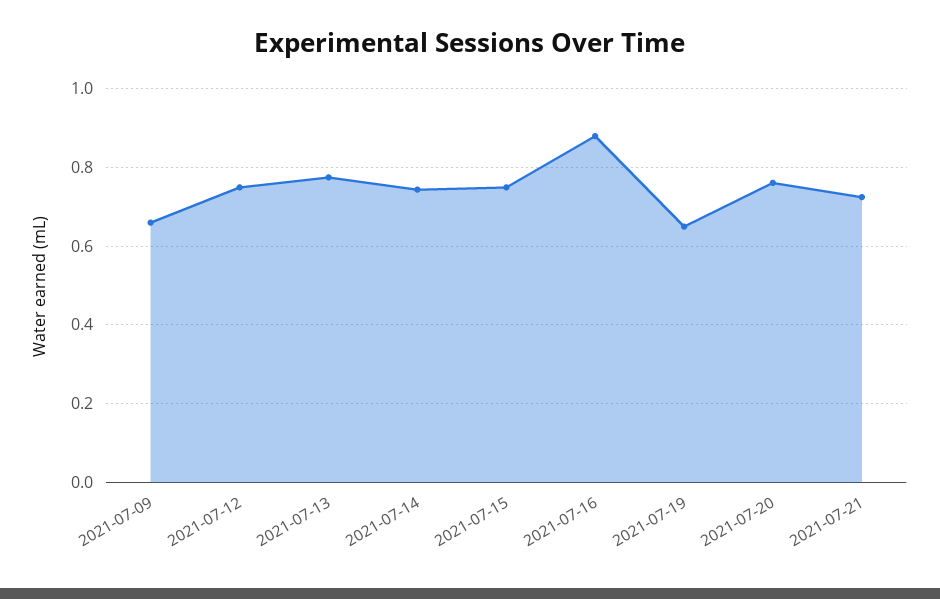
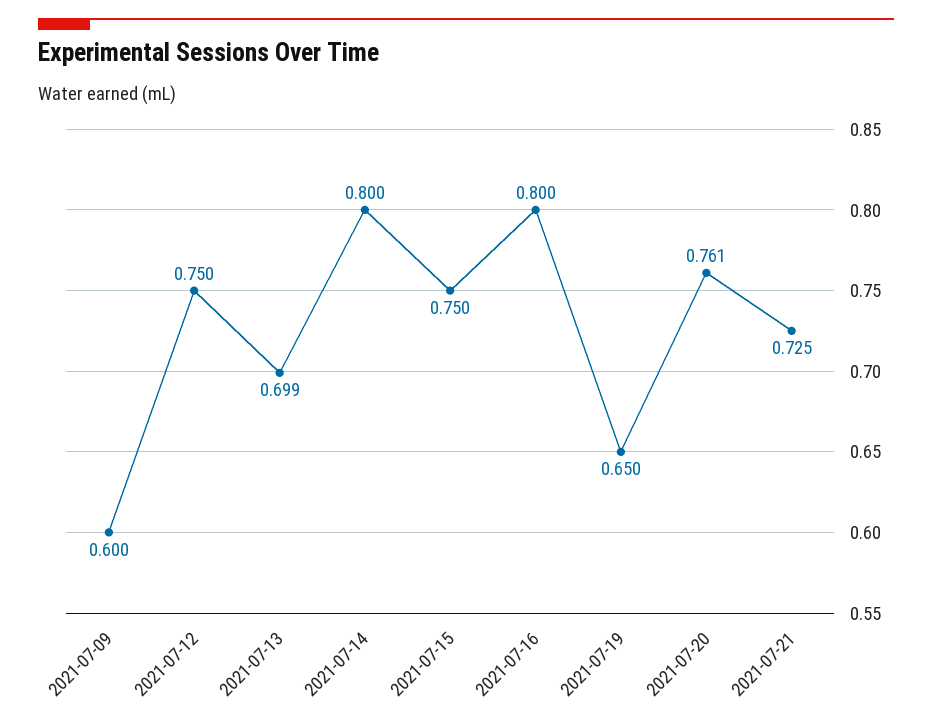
  {
-   "2021-07-09": 0.66,
+   "2021-07-09": 0.6,
    "2021-07-12": 0.75,
-   "2021-07-13": 0.78,
+   "2021-07-13": 0.699,
-   "2021-07-14": 0.74,
+   "2021-07-14": 0.8,
    "2021-07-15": 0.75,
-   "2021-07-16": 0.88,
+   "2021-07-16": 0.8,
    "2021-07-19": 0.65,
    "2021-07-20": 0.761,
    "2021-07-21": 0.725
  }

